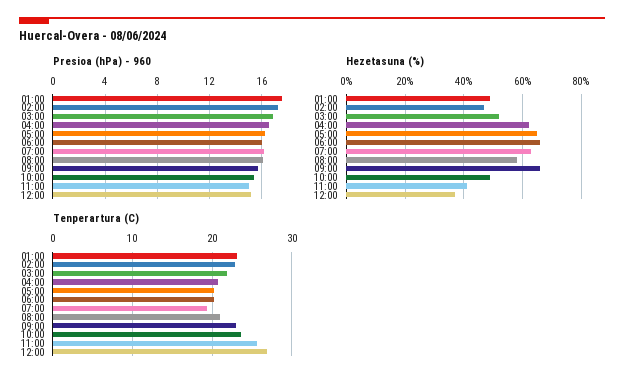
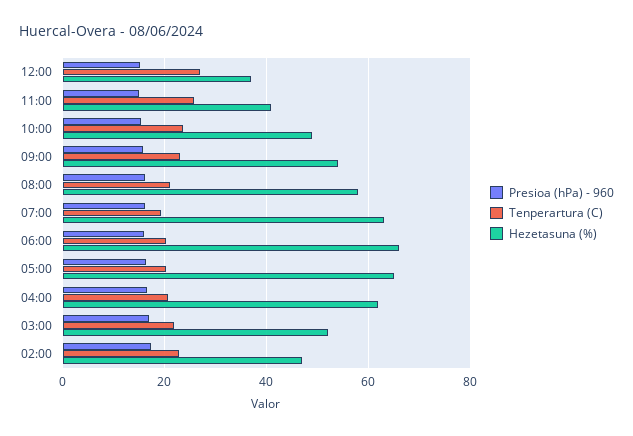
  {
    "Presioa (hPa) - 960": {
-     "01:00": 17.5,
      "02:00": 17.5,
      "03:00": 17,
      "04:00": 16.5,
      "05:00": 16.5,
      "06:00": 16,
      "07:00": 16,
      "08:00": 16,
      "09:00": 15.5,
      "10:00": 15.5,
      "11:00": 15,
      "12:00": 15
    },
    "Hezetasuna (%)": {
-     "01:00": 50,
      "02:00": 48,
      "03:00": 52,
      "04:00": 62,
      "05:00": 66,
      "06:00": 66,
      "07:00": 64,
      "08:00": 58,
-     "09:00": 65,
+     "09:00": 54,
      "10:00": 50,
      "11:00": 42,
      "12:00": 38
    },
    "Tenperartura (C)": {
-     "01:00": 23,
      "02:00": 23,
      "03:00": 22,
      "04:00": 21,
      "05:00": 20,
      "06:00": 20,
      "07:00": 19,
      "08:00": 21,
      "09:00": 23,
      "10:00": 24,
      "11:00": 26,
      "12:00": 27
    }
  }

